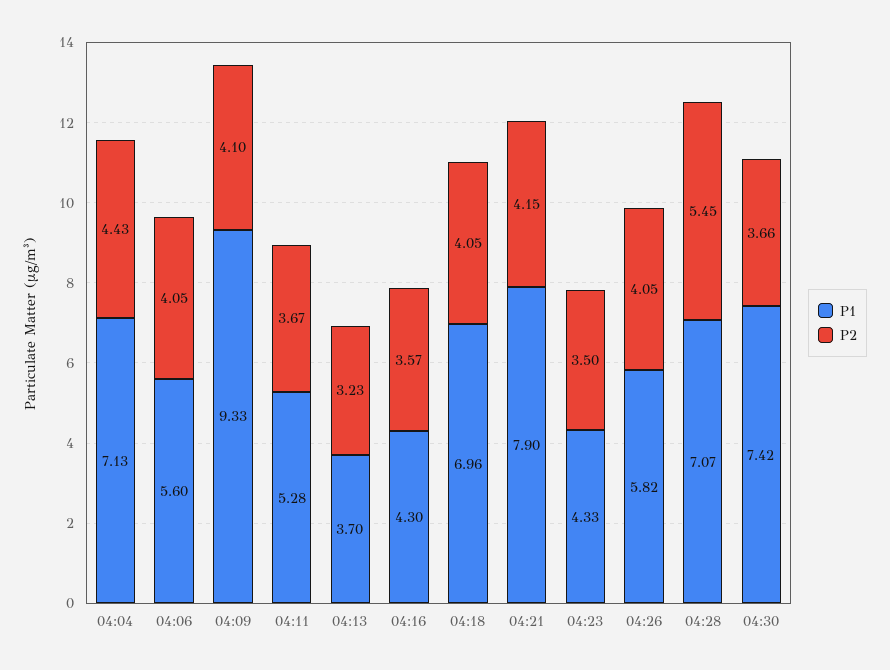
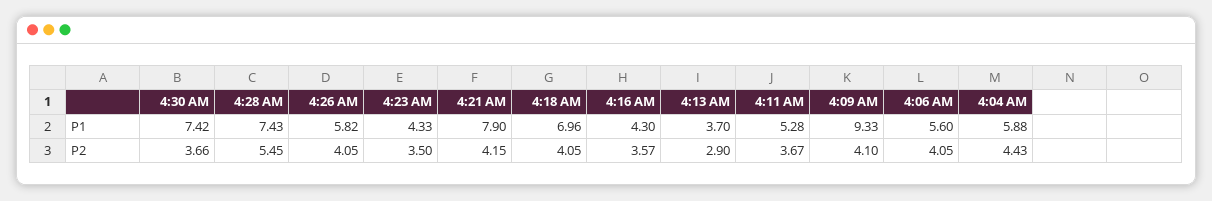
  {
    "P1": {
-     "04:04": 7.13,
+     "04:04": 5.88,
      "04:06": 5.6,
      "04:09": 9.33,
      "04:11": 5.28,
      "04:13": 3.7,
      "04:16": 4.3,
      "04:18": 6.96,
      "04:21": 7.9,
      "04:23": 4.33,
      "04:26": 5.82,
-     "04:28": 7.07,
+     "04:28": 7.43,
      "04:30": 7.42
    },
    "P2": {
      "04:04": 4.43,
      "04:06": 4.05,
      "04:09": 4.1,
      "04:11": 3.67,
-     "04:13": 3.23,
+     "04:13": 2.9,
      "04:16": 3.57,
      "04:18": 4.05,
      "04:21": 4.15,
      "04:23": 3.5,
      "04:26": 4.05,
      "04:28": 5.45,
      "04:30": 3.66
    }
  }

